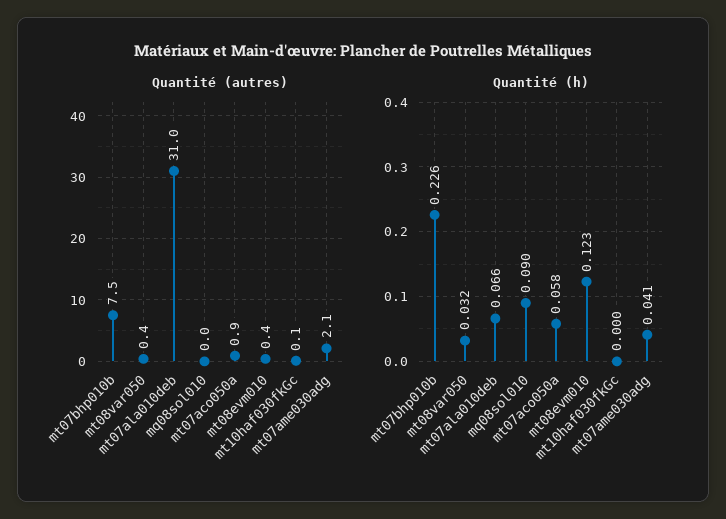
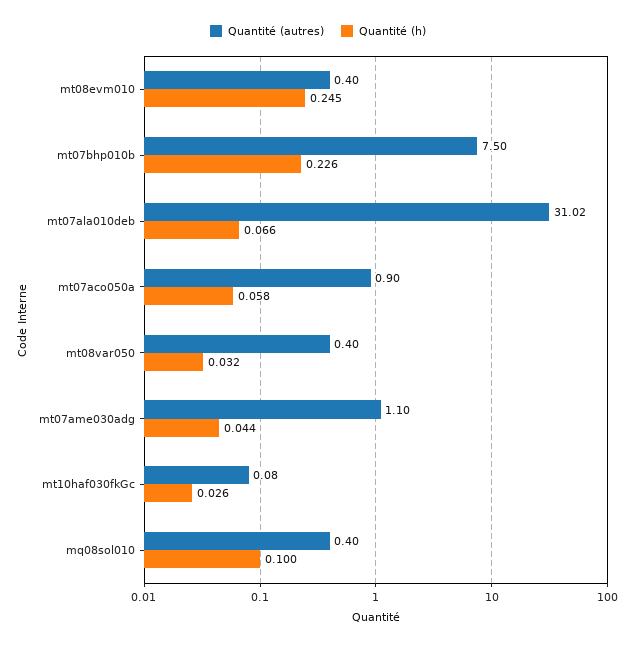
  {
    "Quantité (autres)": {
      "mt07bhp010b": 7.5,
      "mt08var050": 0.4,
      "mt07ala010deb": 31.02,
-     "mq08sol010": 0,
+     "mq08sol010": 0.4,
      "mt07aco050a": 0.9,
      "mt08evm010": 0.4,
      "mt10haf030fkGc": 0.08,
-     "mt07ame030adg": 2.1
+     "mt07ame030adg": 1.1
    },
    "Quantité (h)": {
      "mt07bhp010b": 0.226,
      "mt08var050": 0.032,
      "mt07ala010deb": 0.066,
-     "mq08sol010": 0.09,
+     "mq08sol010": 0.1,
      "mt07aco050a": 0.058,
-     "mt08evm010": 0.123,
+     "mt08evm010": 0.245,
-     "mt10haf030fkGc": 0,
+     "mt10haf030fkGc": 0.026,
-     "mt07ame030adg": 0.041
+     "mt07ame030adg": 0.044
    }
  }

